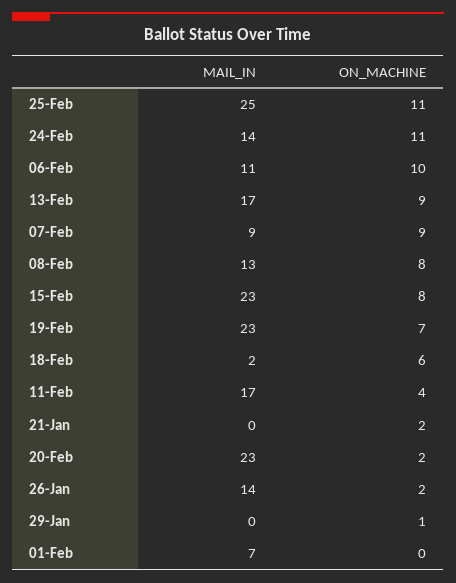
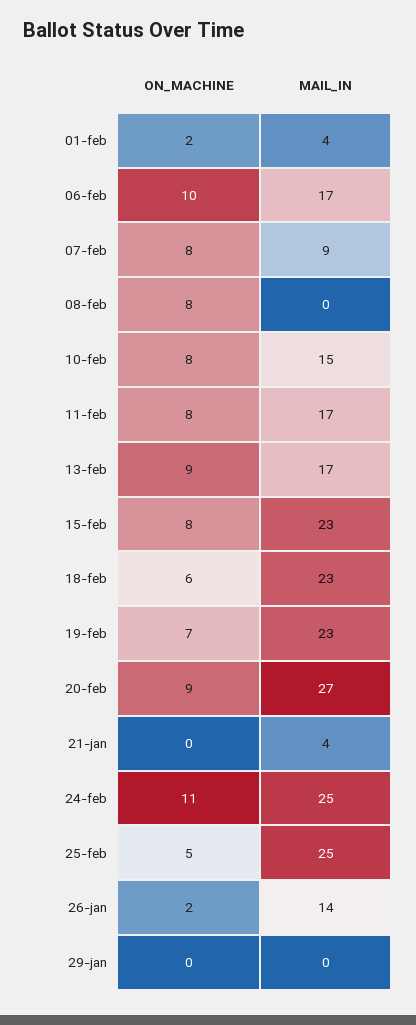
  {
    "MAIL_IN": {
      "25-Feb": 25,
-     "24-Feb": 14,
+     "24-Feb": 25,
-     "06-Feb": 11,
+     "06-Feb": 17,
      "13-Feb": 17,
      "07-Feb": 9,
-     "08-Feb": 13,
+     "08-Feb": 0,
      "15-Feb": 23,
      "19-Feb": 23,
-     "18-Feb": 2,
+     "18-Feb": 23,
      "11-Feb": 17,
-     "21-Jan": 0,
+     "21-Jan": 4,
-     "20-Feb": 23,
+     "20-Feb": 27,
      "26-Jan": 14,
      "29-Jan": 0,
-     "01-Feb": 7
+     "01-Feb": 4,
+     "10-feb": 15
    },
    "ON_MACHINE": {
-     "25-Feb": 11,
+     "25-Feb": 5,
      "24-Feb": 11,
      "06-Feb": 10,
      "13-Feb": 9,
-     "07-Feb": 9,
+     "07-Feb": 8,
      "08-Feb": 8,
      "15-Feb": 8,
      "19-Feb": 7,
      "18-Feb": 6,
-     "11-Feb": 4,
+     "11-Feb": 8,
-     "21-Jan": 2,
+     "21-Jan": 0,
-     "20-Feb": 2,
+     "20-Feb": 9,
      "26-Jan": 2,
-     "29-Jan": 1,
+     "29-Jan": 0,
-     "01-Feb": 0
+     "01-Feb": 2,
+     "10-feb": 8
    }
  }

